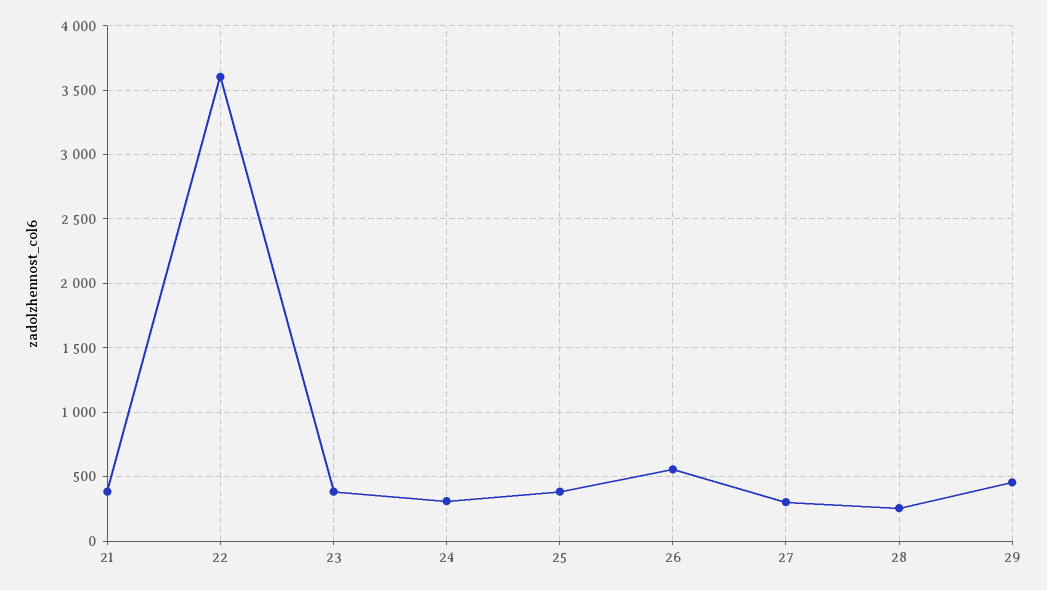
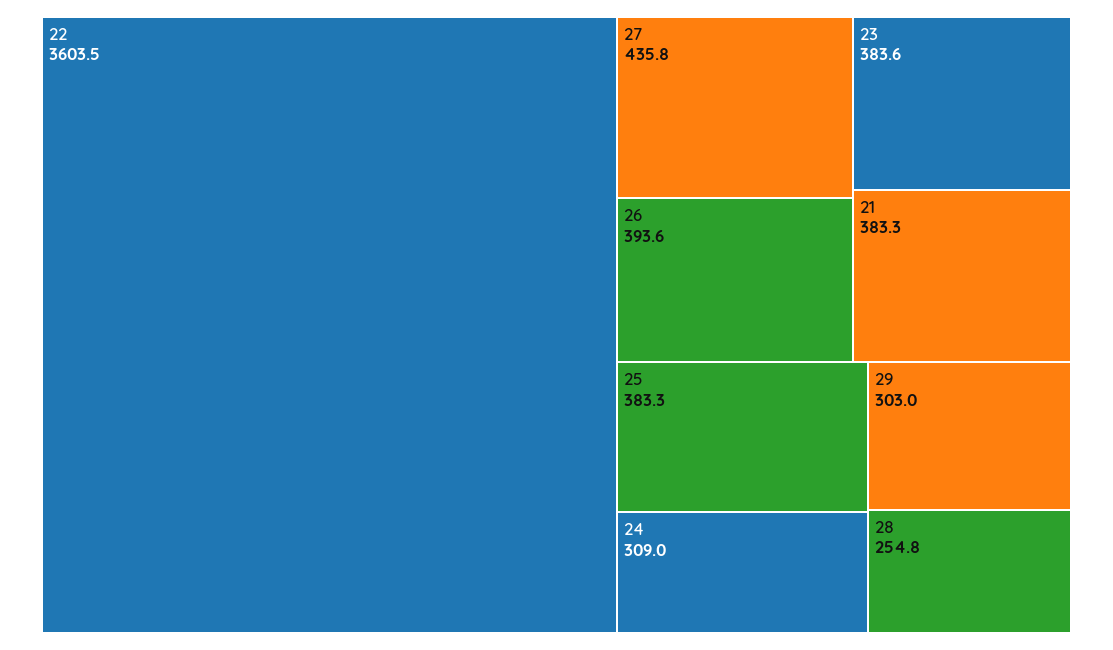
  {
    "21": 383.3,
    "22": 3603.5,
    "23": 383.6,
    "24": 309,
    "25": 383.3,
-   "26": 550,
+   "26": 393.6,
-   "27": 300,
+   "27": 435.8,
    "28": 254.8,
-   "29": 450
+   "29": 303
  }

